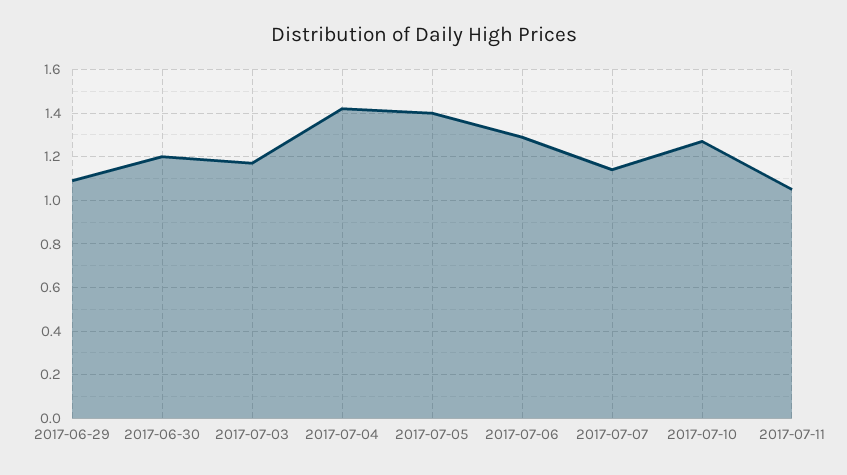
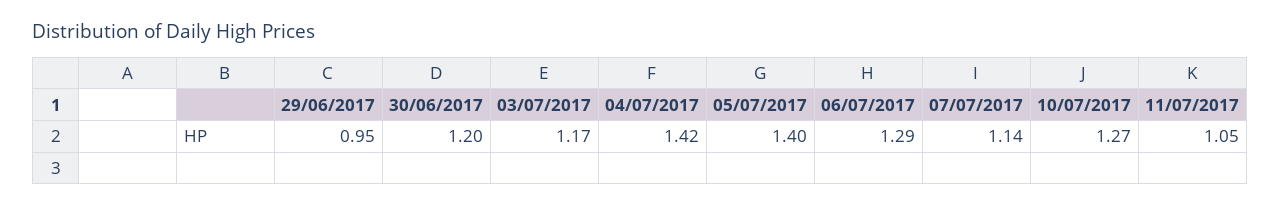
  {
-   "2017-06-29": 1.1,
+   "2017-06-29": 0.95,
    "2017-06-30": 1.2,
    "2017-07-03": 1.17,
    "2017-07-04": 1.42,
    "2017-07-05": 1.4,
    "2017-07-06": 1.29,
    "2017-07-07": 1.14,
    "2017-07-10": 1.27,
    "2017-07-11": 1.05
  }

